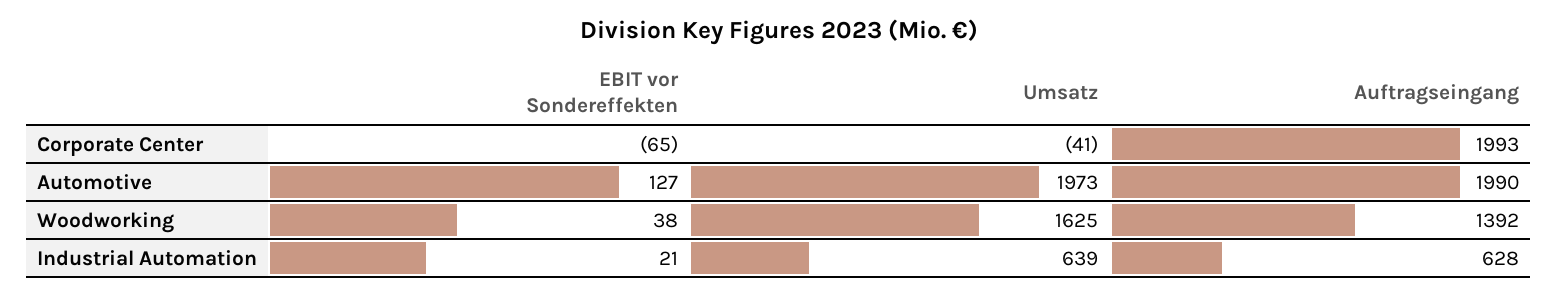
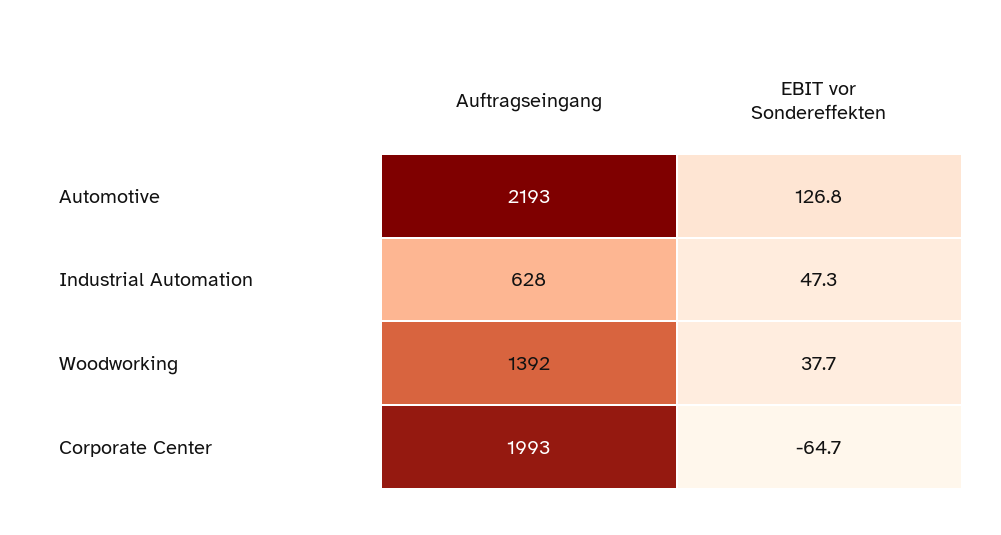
  {
    "EBIT vor Sondereffekten": {
      "Corporate Center": -64.7,
      "Automotive": 126.8,
      "Woodworking": 37.7,
-     "Industrial Automation": 21
+     "Industrial Automation": 47.3
    },
-   "Umsatz": {
-     "Corporate Center": -41,
-     "Automotive": 1973,
-     "Woodworking": 1625,
-     "Industrial Automation": 639
-   },
    "Auftragseingang": {
      "Corporate Center": 1993,
-     "Automotive": 1990,
+     "Automotive": 2193,
      "Woodworking": 1392,
      "Industrial Automation": 628
    }
  }

